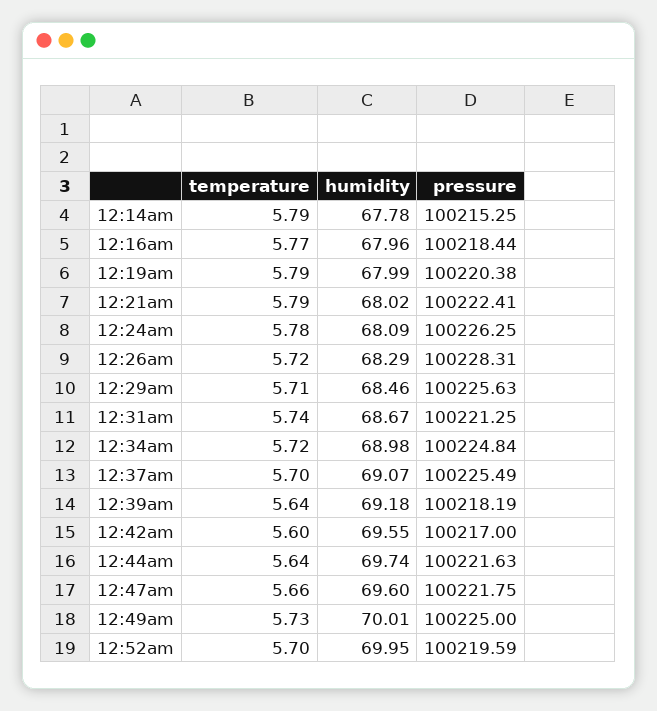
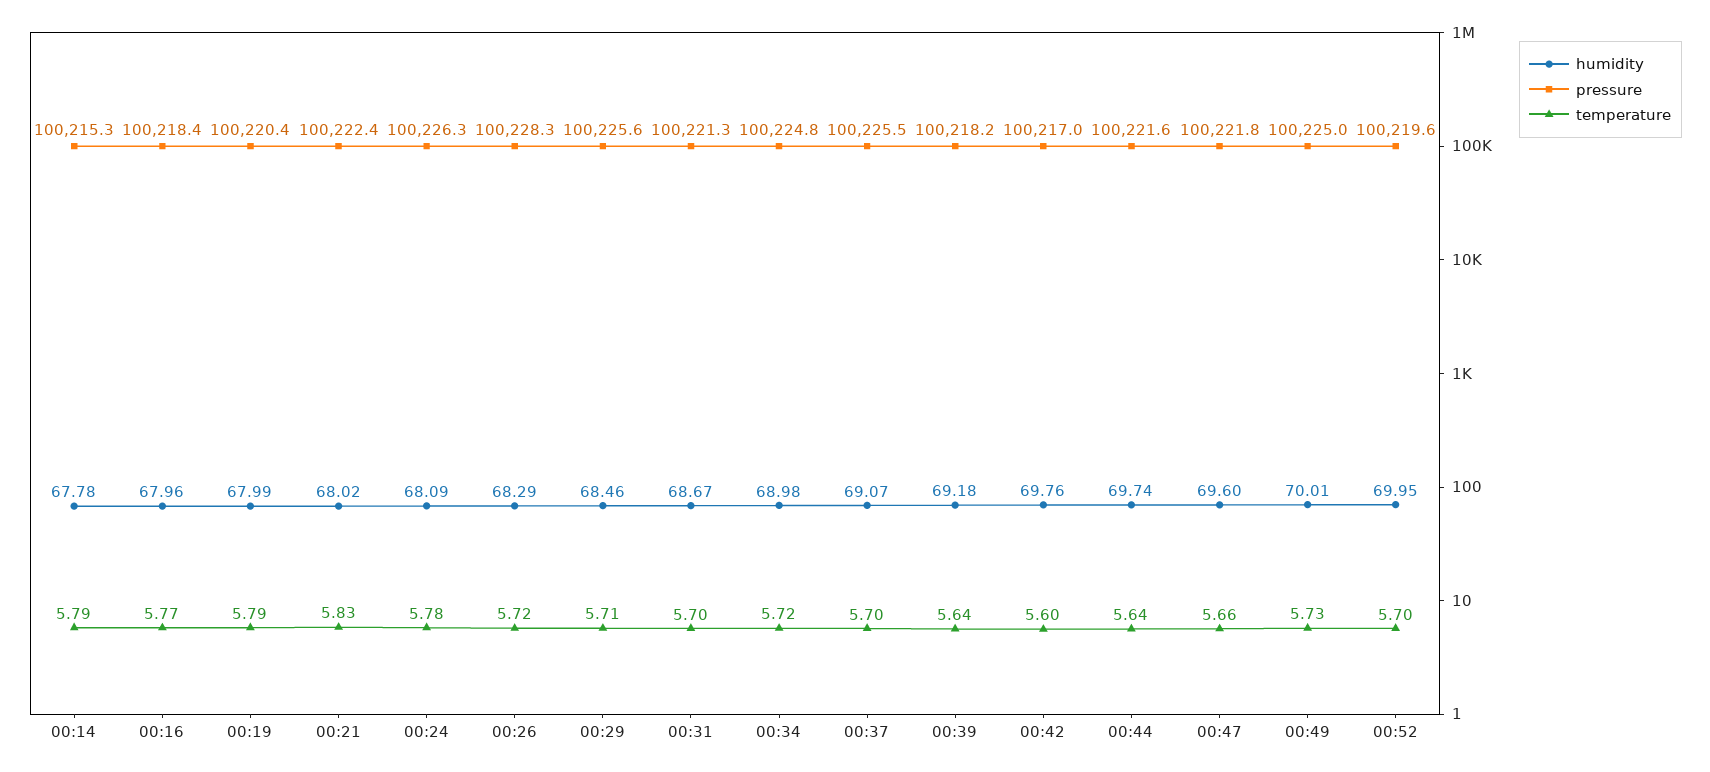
  {
    "temperature": {
      "12:14am": 5.79,
      "12:16am": 5.77,
      "12:19am": 5.79,
-     "12:21am": 5.79,
+     "12:21am": 5.83,
      "12:24am": 5.78,
      "12:26am": 5.72,
      "12:29am": 5.71,
-     "12:31am": 5.74,
+     "12:31am": 5.7,
      "12:34am": 5.72,
      "12:37am": 5.7,
      "12:39am": 5.64,
      "12:42am": 5.6,
      "12:44am": 5.64,
      "12:47am": 5.66,
      "12:49am": 5.73,
      "12:52am": 5.7
    },
    "humidity": {
      "12:14am": 67.78,
      "12:16am": 67.96,
      "12:19am": 67.99,
      "12:21am": 68.02,
      "12:24am": 68.09,
      "12:26am": 68.29,
      "12:29am": 68.46,
      "12:31am": 68.67,
      "12:34am": 68.98,
      "12:37am": 69.07,
      "12:39am": 69.18,
-     "12:42am": 69.55,
+     "12:42am": 69.76,
      "12:44am": 69.74,
      "12:47am": 69.6,
      "12:49am": 70.01,
      "12:52am": 69.95
    },
    "pressure": {
      "12:14am": 100215.25,
      "12:16am": 100218.44,
      "12:19am": 100220.38,
      "12:21am": 100222.41,
      "12:24am": 100226.25,
      "12:26am": 100228.31,
      "12:29am": 100225.63,
      "12:31am": 100221.25,
      "12:34am": 100224.84,
      "12:37am": 100225.49,
      "12:39am": 100218.19,
      "12:42am": 100217,
      "12:44am": 100221.63,
      "12:47am": 100221.75,
      "12:49am": 100225,
      "12:52am": 100219.59
    }
  }

